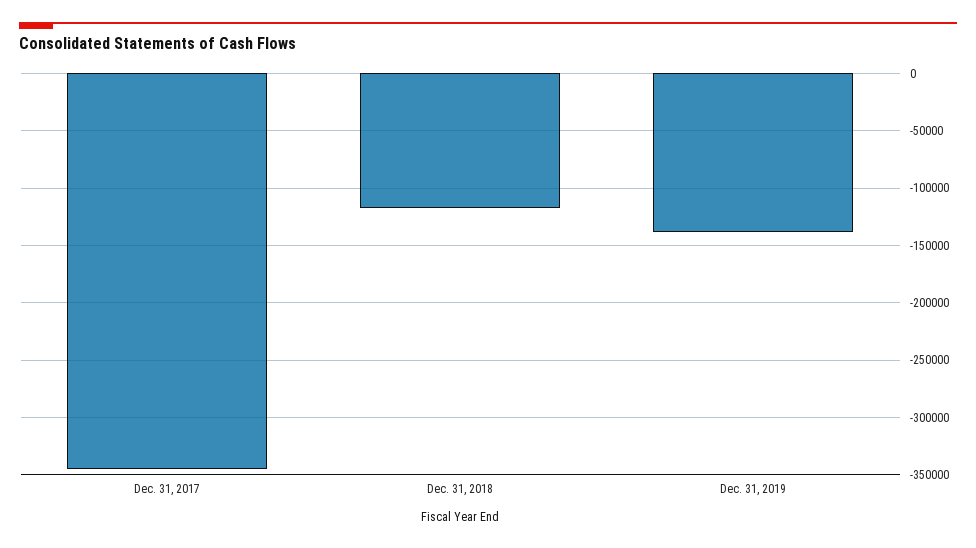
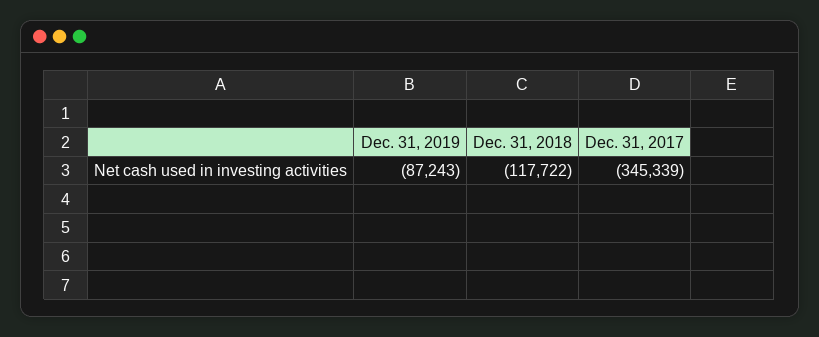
  {
    "Dec. 31, 2017": -345339,
    "Dec. 31, 2018": -117722,
-   "Dec. 31, 2019": -140000
+   "Dec. 31, 2019": -87243
  }

